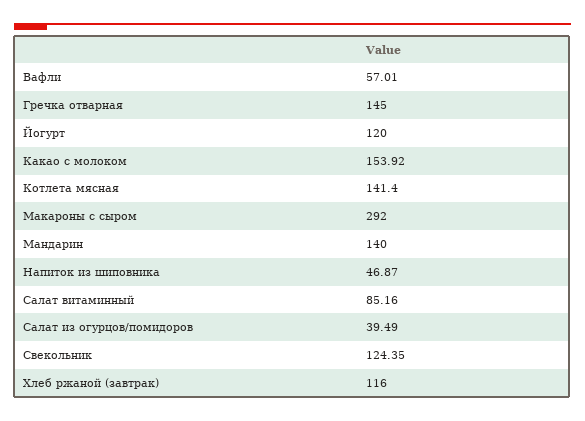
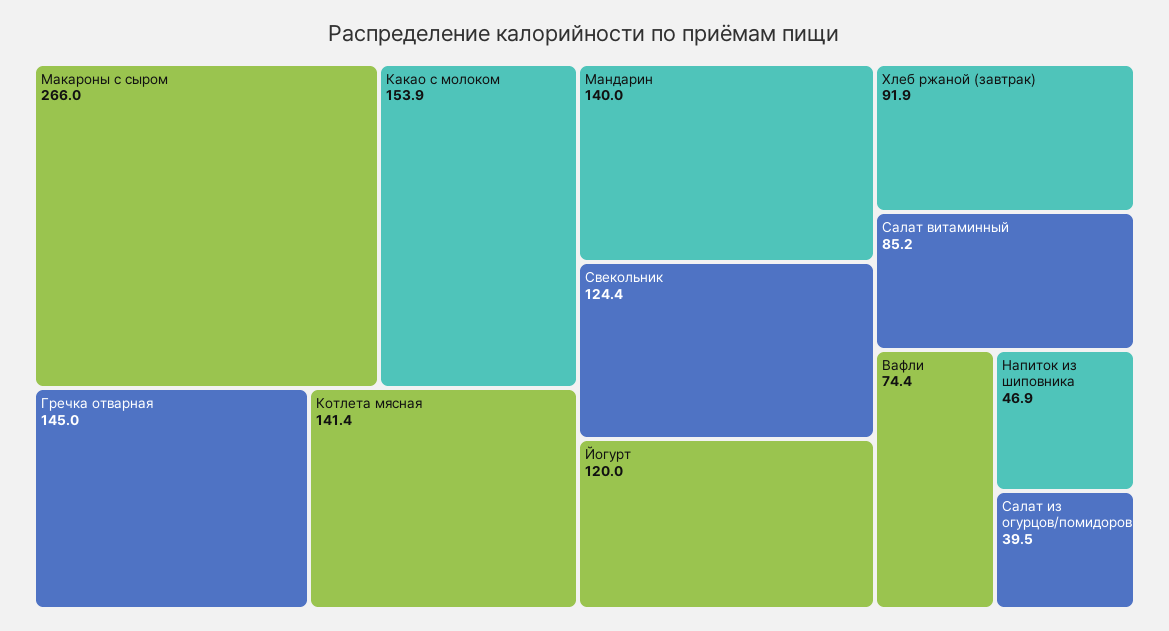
  {
-   "Вафли": 57.01,
+   "Вафли": 74.4,
    "Гречка отварная": 145,
    "Йогурт": 120,
    "Какао с молоком": 153.92,
    "Котлета мясная": 141.4,
-   "Макароны с сыром": 292,
+   "Макароны с сыром": 266,
    "Мандарин": 140,
    "Напиток из шиповника": 46.87,
    "Салат витаминный": 85.16,
    "Салат из огурцов/помидоров": 39.49,
    "Свекольник": 124.35,
-   "Хлеб ржаной (завтрак)": 116
+   "Хлеб ржаной (завтрак)": 91.9
  }

